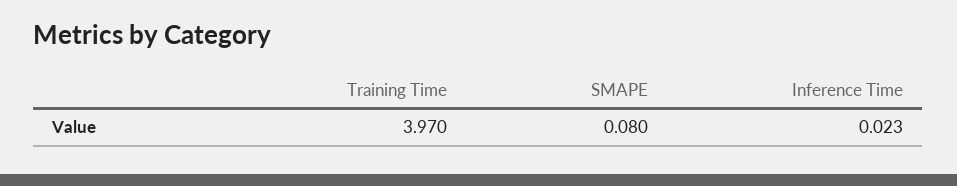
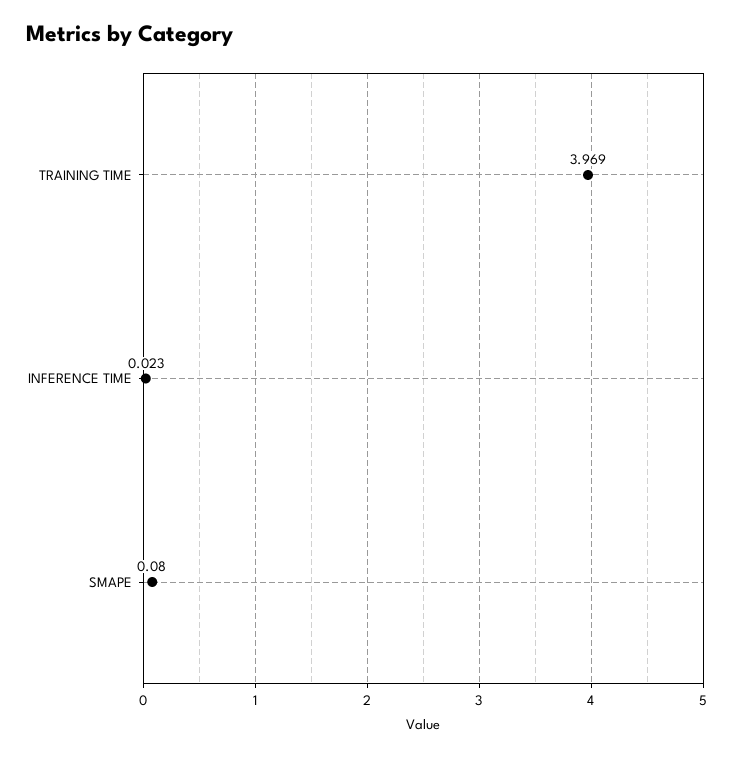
  {
-   "Training Time": 3.97,
+   "Training Time": 3.969,
    "SMAPE": 0.08,
    "Inference Time": 0.023
  }

